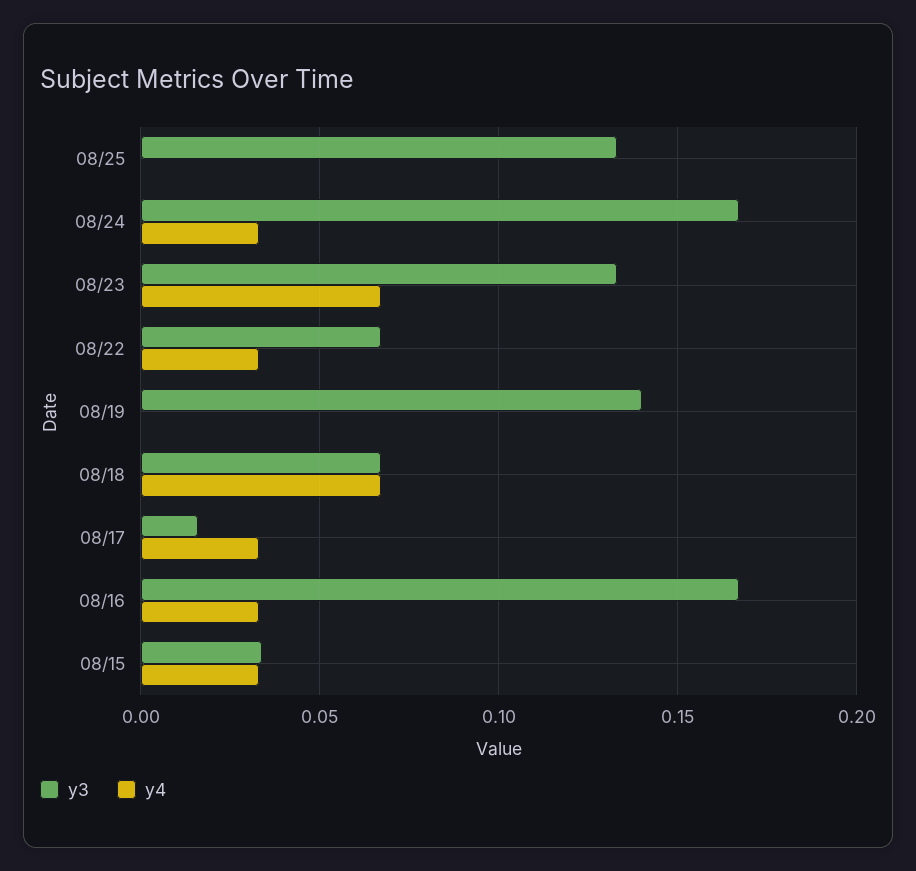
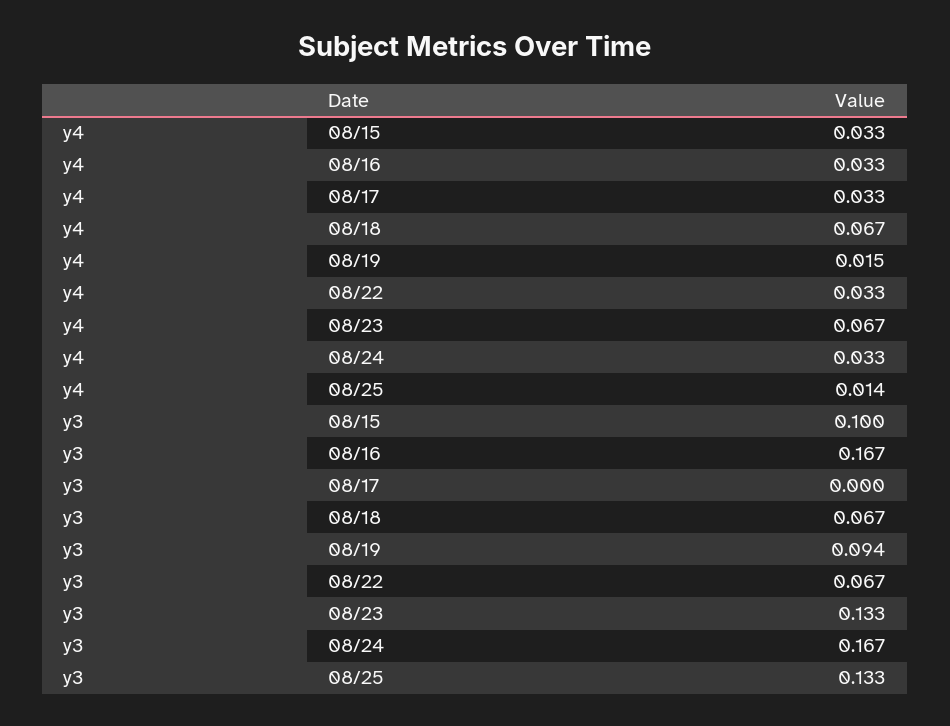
  {
    "y3": {
      "08/25": 0.133,
      "08/24": 0.167,
      "08/23": 0.133,
      "08/22": 0.067,
-     "08/19": 0.14,
+     "08/19": 0.094,
      "08/18": 0.067,
-     "08/17": 0.015,
+     "08/17": 0,
      "08/16": 0.167,
-     "08/15": 0.035
+     "08/15": 0.1
    },
    "y4": {
-     "08/25": 0,
+     "08/25": 0.014,
      "08/24": 0.033,
      "08/23": 0.067,
      "08/22": 0.033,
-     "08/19": 0,
+     "08/19": 0.015,
      "08/18": 0.067,
      "08/17": 0.033,
      "08/16": 0.033,
      "08/15": 0.033
    }
  }

